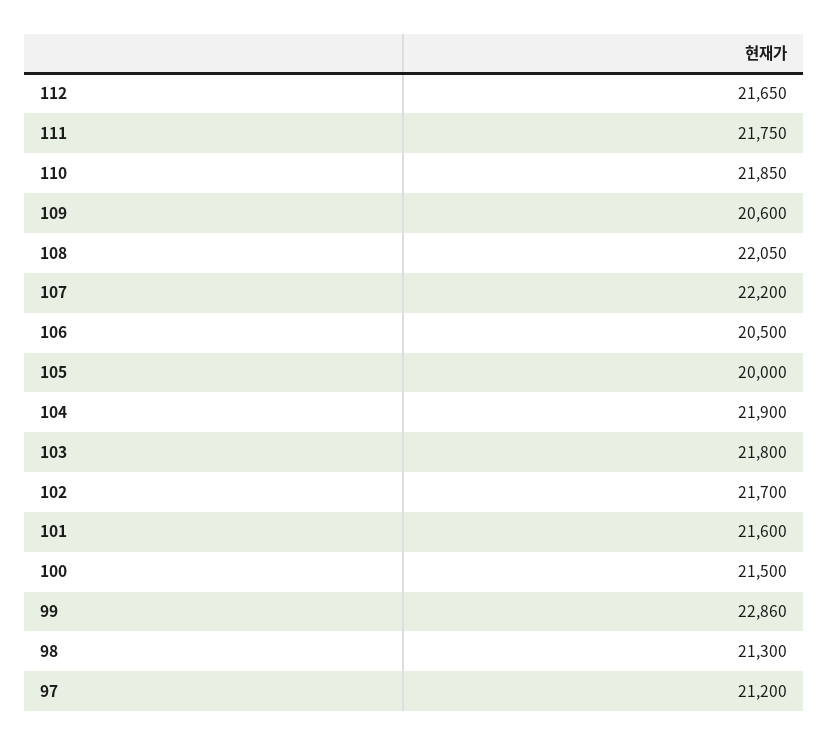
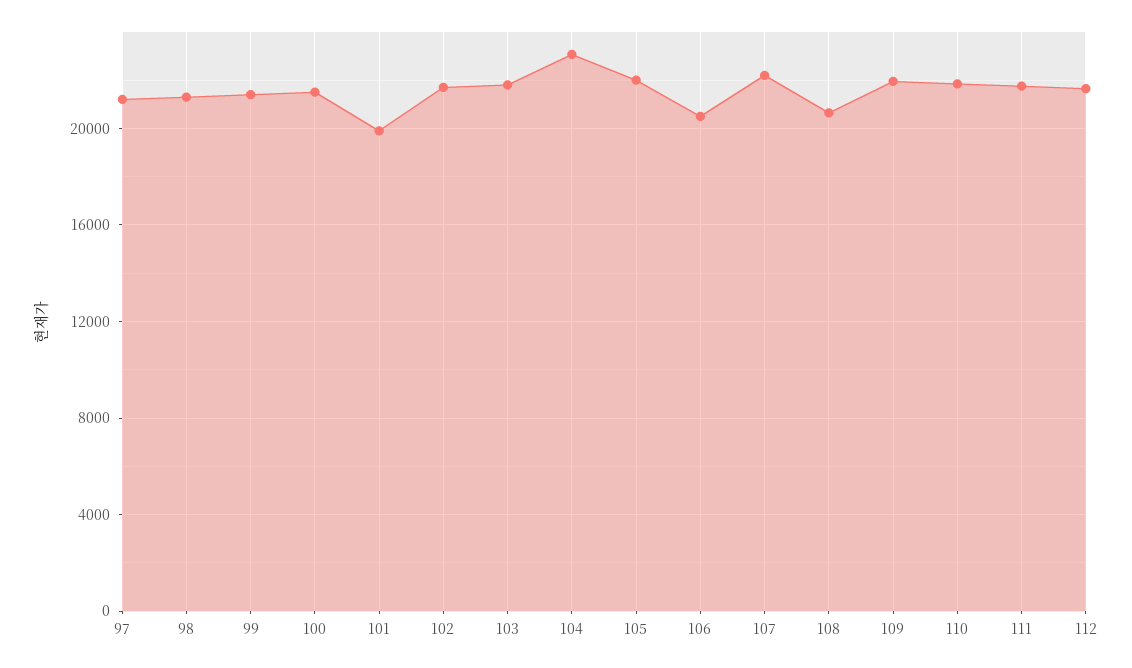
  {
    "112": 21650,
    "111": 21750,
    "110": 21850,
-   "109": 20600,
+   "109": 22000,
-   "108": 22050,
+   "108": 20500,
    "107": 22200,
    "106": 20500,
-   "105": 20000,
+   "105": 22000,
-   "104": 21900,
+   "104": 23000,
    "103": 21800,
    "102": 21700,
-   "101": 21600,
+   "101": 20000,
    "100": 21500,
-   "99": 22860,
+   "99": 21500,
    "98": 21300,
    "97": 21200
  }

